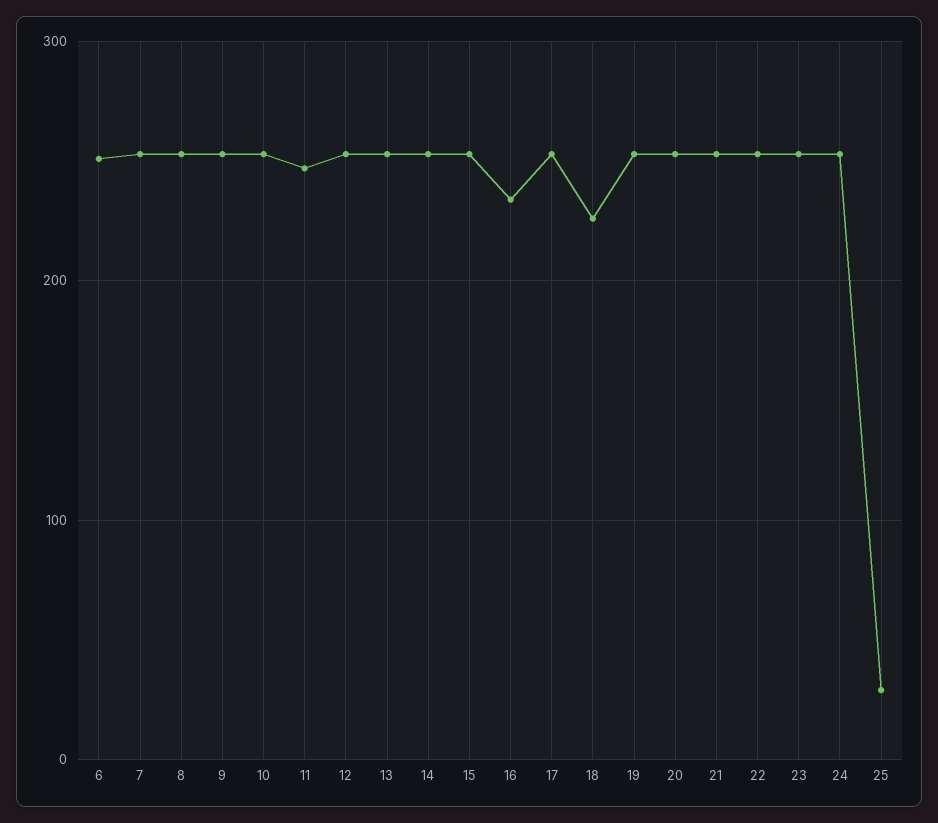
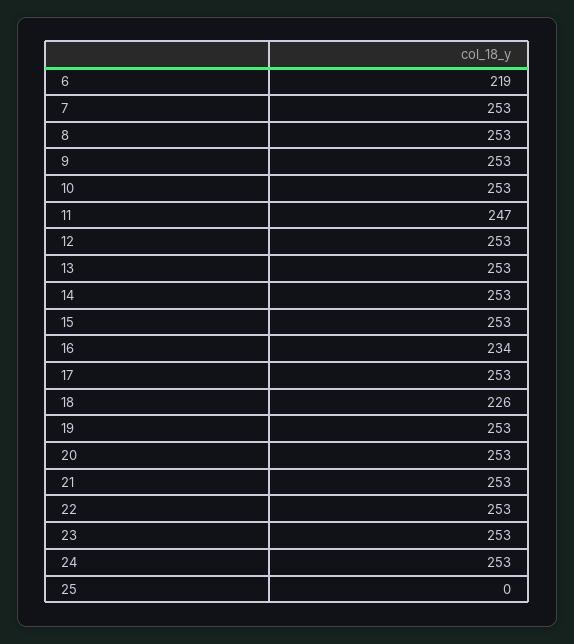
  {
-   "6": 250,
+   "6": 219,
    "7": 253,
    "8": 253,
    "9": 253,
    "10": 253,
    "11": 247,
    "12": 253,
    "13": 253,
    "14": 253,
    "15": 253,
    "16": 234,
    "17": 253,
    "18": 226,
    "19": 253,
    "20": 253,
    "21": 253,
    "22": 253,
    "23": 253,
    "24": 253,
-   "25": 30
+   "25": 0
  }

